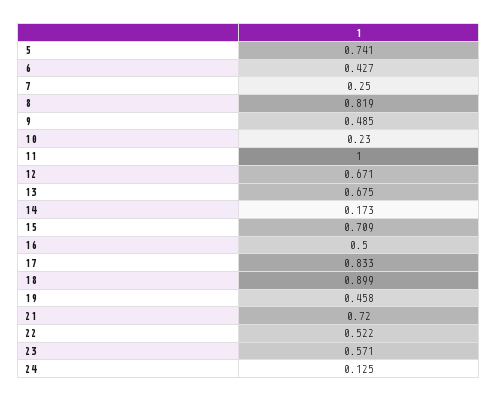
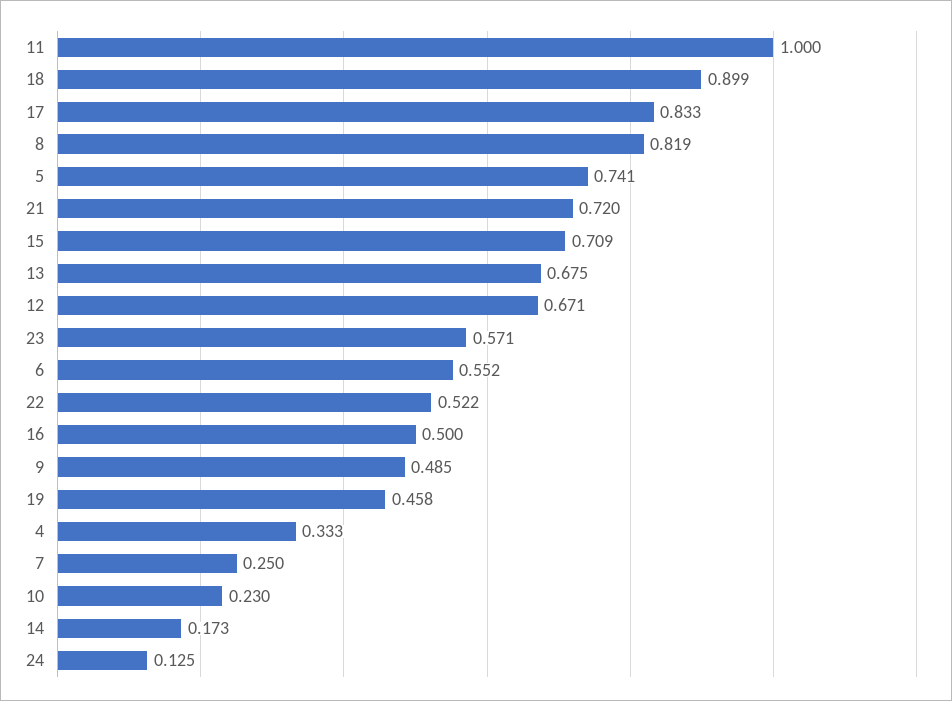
  {
    "5": 0.741,
-   "6": 0.427,
+   "6": 0.552,
    "7": 0.25,
    "8": 0.819,
    "9": 0.485,
    "10": 0.23,
    "11": 1,
    "12": 0.671,
    "13": 0.675,
    "14": 0.173,
    "15": 0.709,
    "16": 0.5,
    "17": 0.833,
    "18": 0.899,
    "19": 0.458,
    "21": 0.72,
    "22": 0.522,
    "23": 0.571,
-   "24": 0.125
+   "24": 0.125,
+   "4": 0.333
  }

